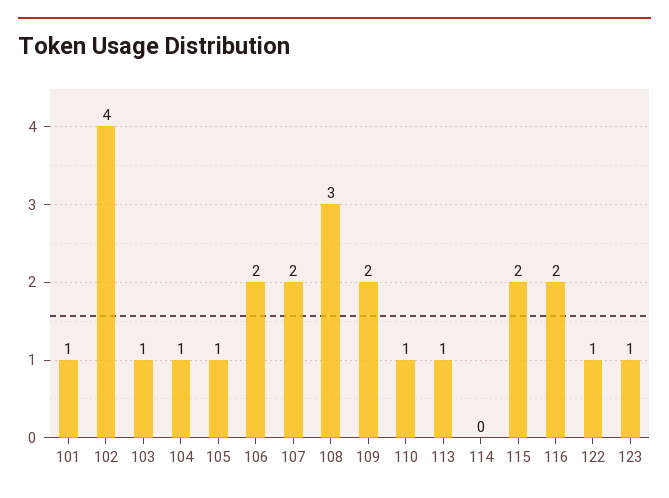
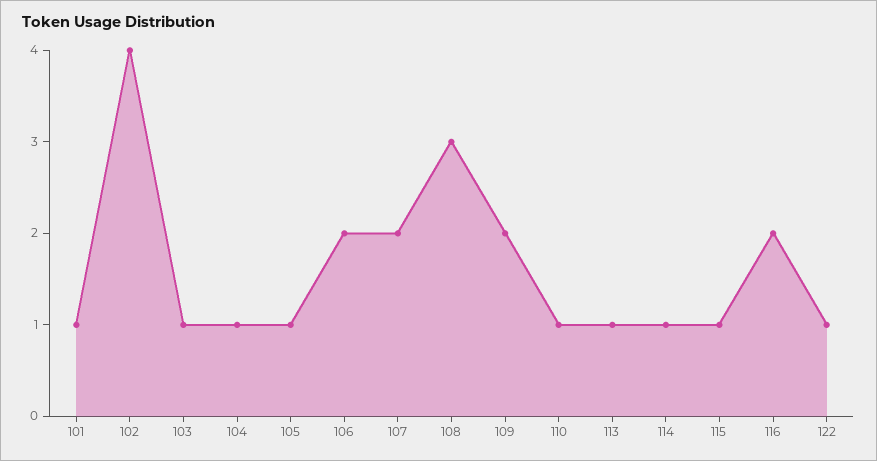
  {
    "101": 1,
    "102": 4,
    "103": 1,
    "104": 1,
    "105": 1,
    "106": 2,
    "107": 2,
    "108": 3,
    "109": 2,
    "110": 1,
    "113": 1,
-   "114": 0,
+   "114": 1,
-   "115": 2,
+   "115": 1,
    "116": 2,
-   "122": 1,
+   "122": 1
-   "123": 1
  }

